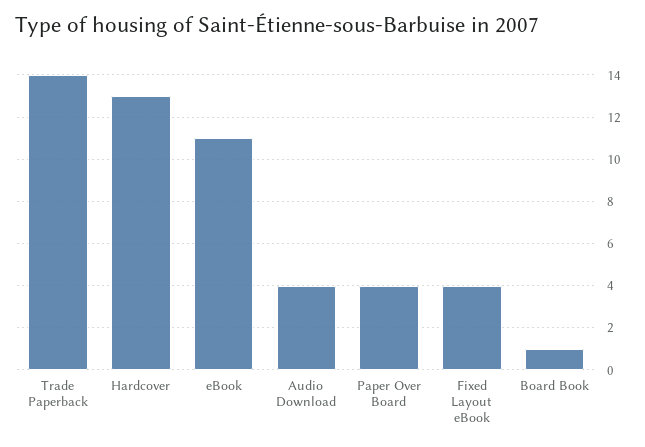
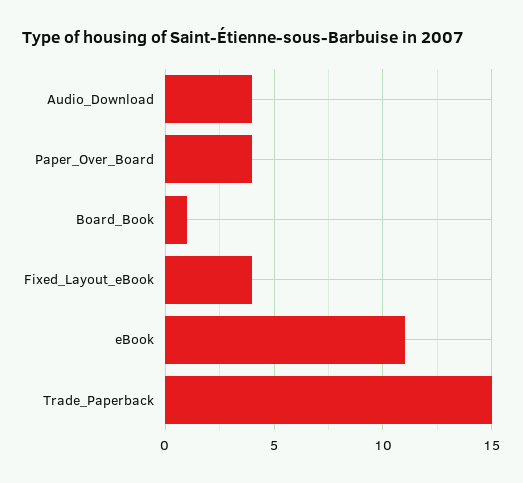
  {
-   "Trade Paperback": 14,
+   "Trade Paperback": 15,
-   "Hardcover": 13,
    "eBook": 11,
    "Audio Download": 4,
    "Paper Over Board": 4,
    "Fixed Layout eBook": 4,
    "Board Book": 1
  }

